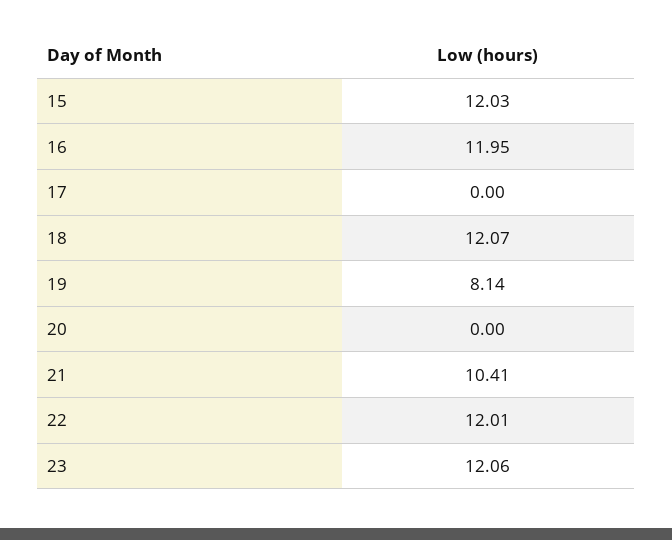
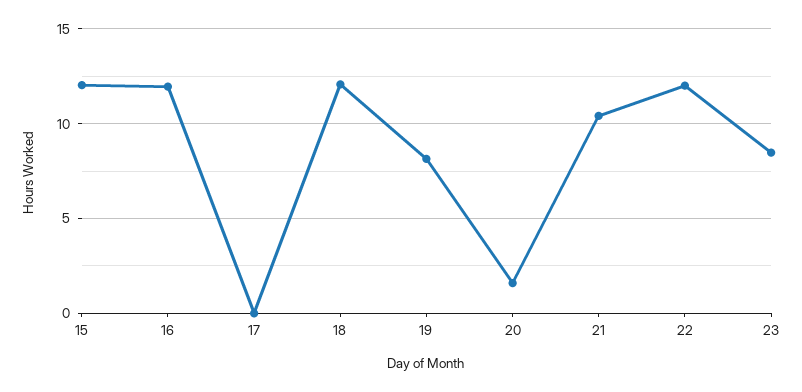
  {
    "15": 12.03,
    "16": 11.95,
    "17": 0,
    "18": 12.07,
    "19": 8.14,
-   "20": 0,
+   "20": 1.5,
    "21": 10.41,
    "22": 12.01,
-   "23": 12.06
+   "23": 8.5
  }

